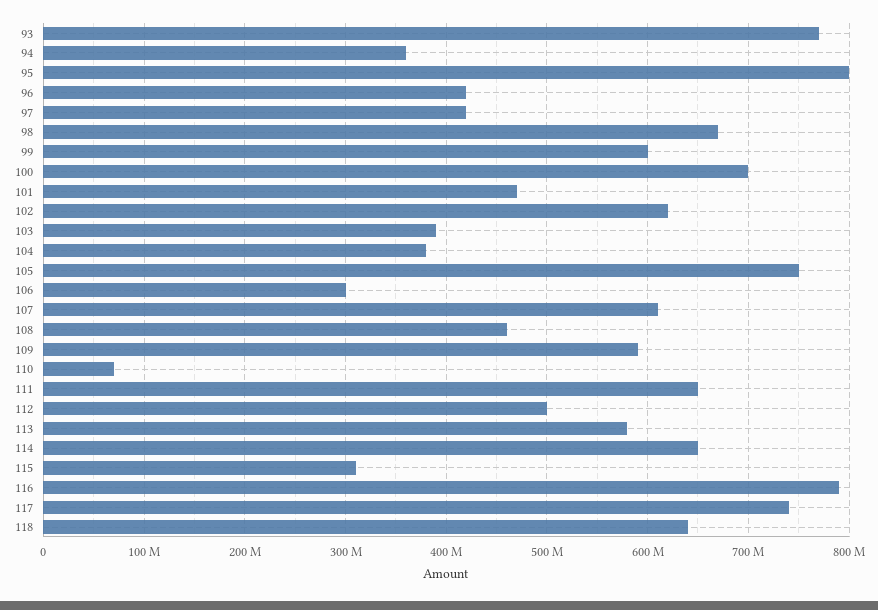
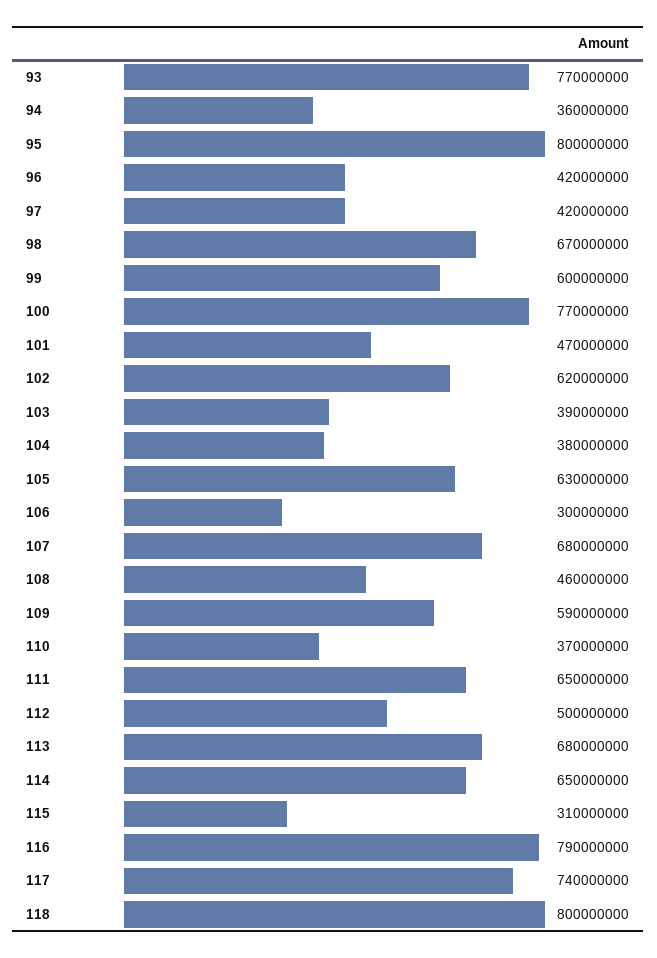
  {
    "93": 770000000,
    "94": 360000000,
    "95": 800000000,
    "96": 420000000,
    "97": 420000000,
    "98": 670000000,
    "99": 600000000,
-   "100": 700000000,
+   "100": 770000000,
    "101": 470000000,
    "102": 620000000,
    "103": 390000000,
    "104": 380000000,
-   "105": 750000000,
+   "105": 630000000,
    "106": 300000000,
-   "107": 610000000,
+   "107": 680000000,
    "108": 460000000,
    "109": 590000000,
-   "110": 70000000,
+   "110": 370000000,
    "111": 650000000,
    "112": 500000000,
-   "113": 580000000,
+   "113": 680000000,
    "114": 650000000,
    "115": 310000000,
    "116": 790000000,
    "117": 740000000,
-   "118": 640000000
+   "118": 800000000
  }

